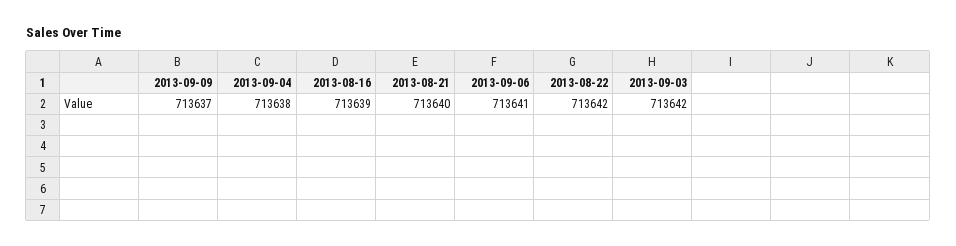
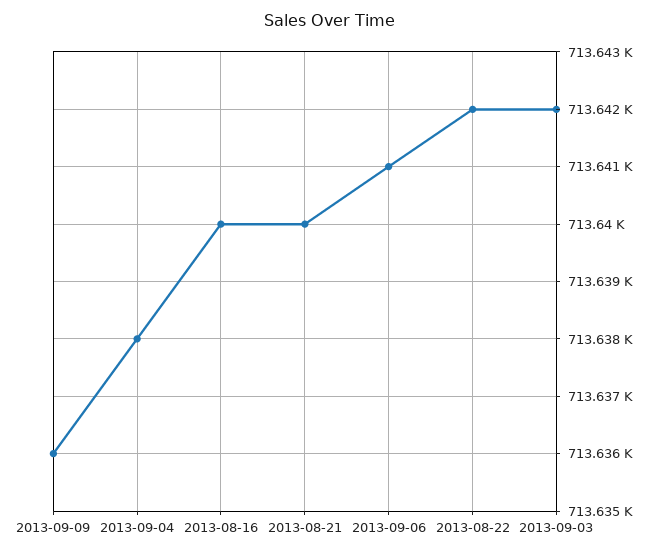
  {
-   "2013-09-09": 713637,
+   "2013-09-09": 713636,
    "2013-09-04": 713638,
-   "2013-08-16": 713639,
+   "2013-08-16": 713640,
    "2013-08-21": 713640,
    "2013-09-06": 713641,
    "2013-08-22": 713642,
    "2013-09-03": 713642
  }

